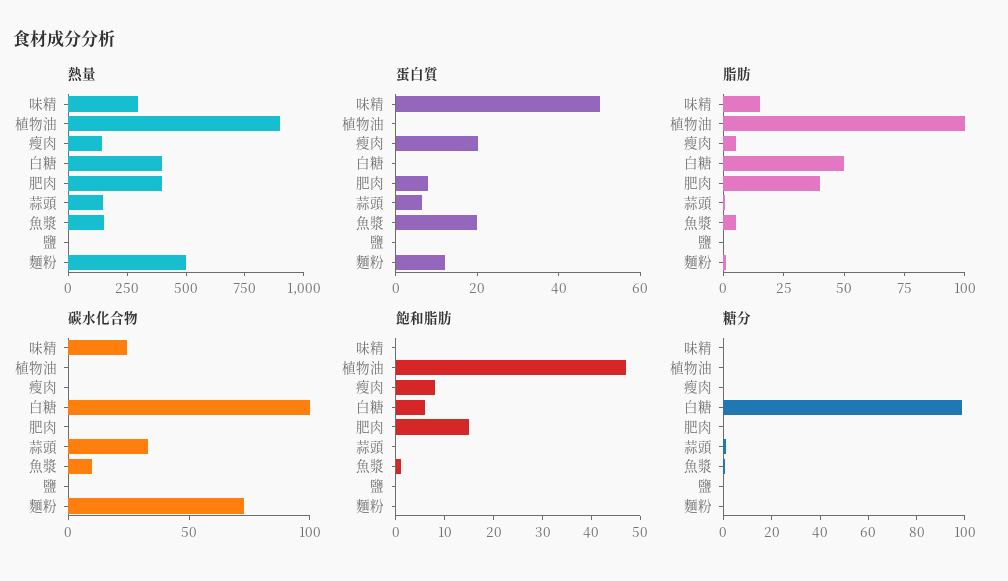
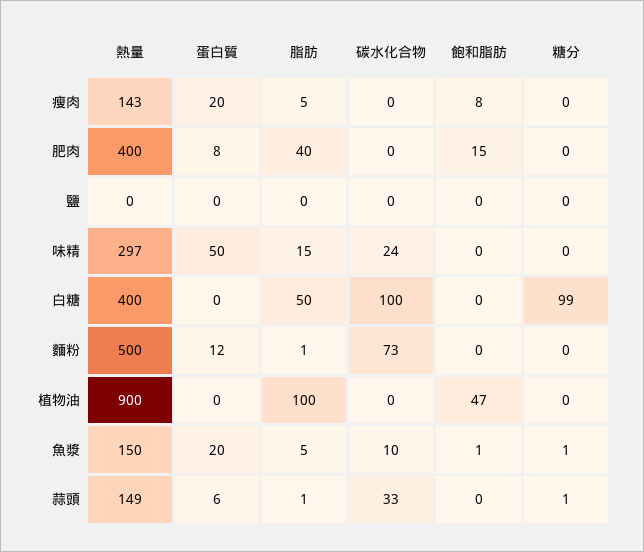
  {
    "熱量": {
      "味精": 297,
      "植物油": 900,
      "瘦肉": 143,
      "白糖": 400,
      "肥肉": 400,
      "蒜頭": 149,
      "魚漿": 150,
      "鹽": 0,
      "麵粉": 500
    },
    "蛋白質": {
      "味精": 50,
      "植物油": 0,
      "瘦肉": 20,
      "白糖": 0,
      "肥肉": 8,
      "蒜頭": 6,
      "魚漿": 20,
      "鹽": 0,
      "麵粉": 12
    },
    "脂肪": {
      "味精": 15,
      "植物油": 100,
      "瘦肉": 5,
      "白糖": 50,
      "肥肉": 40,
      "蒜頭": 1,
      "魚漿": 5,
      "鹽": 0,
      "麵粉": 1
    },
    "碳水化合物": {
      "味精": 24,
      "植物油": 0,
      "瘦肉": 0,
      "白糖": 100,
      "肥肉": 0,
      "蒜頭": 33,
      "魚漿": 10,
      "鹽": 0,
      "麵粉": 73
    },
    "飽和脂肪": {
      "味精": 0,
      "植物油": 47,
      "瘦肉": 8,
-     "白糖": 6,
+     "白糖": 0,
      "肥肉": 15,
      "蒜頭": 0,
      "魚漿": 1,
      "鹽": 0,
      "麵粉": 0
    },
    "糖分": {
      "味精": 0,
      "植物油": 0,
      "瘦肉": 0,
      "白糖": 99,
      "肥肉": 0,
      "蒜頭": 1,
      "魚漿": 1,
      "鹽": 0,
      "麵粉": 0
    }
  }

